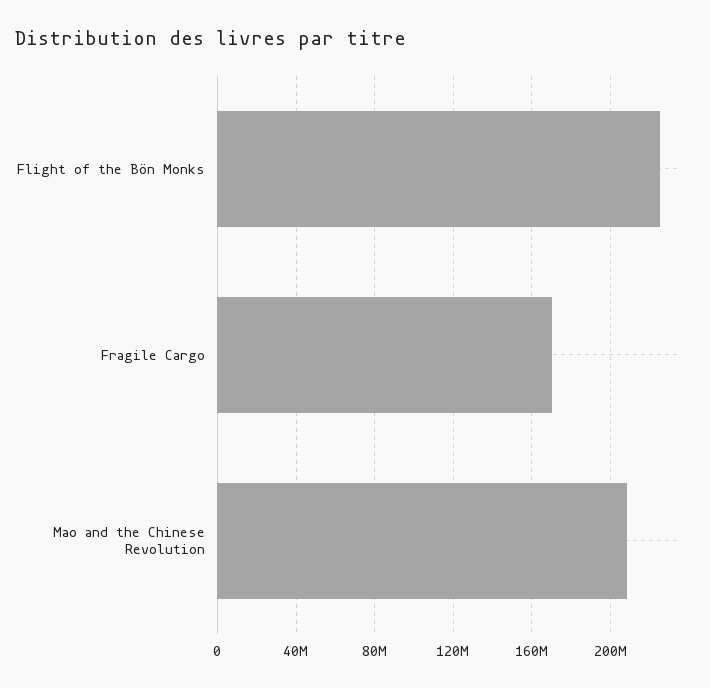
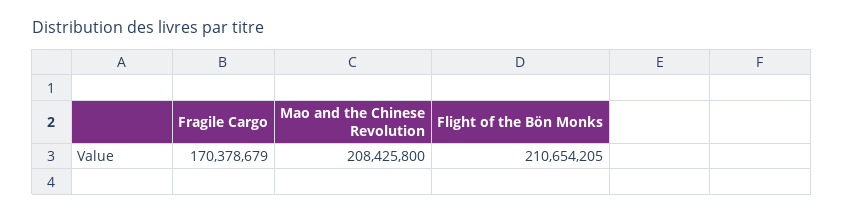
  {
-   "Flight of the Bön Monks": 225000000,
+   "Flight of the Bön Monks": 210654205,
    "Fragile Cargo": 170378679,
    "Mao and the Chinese Revolution": 208425800
  }

